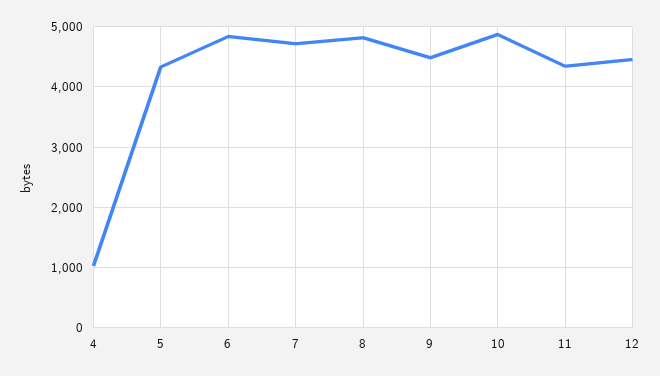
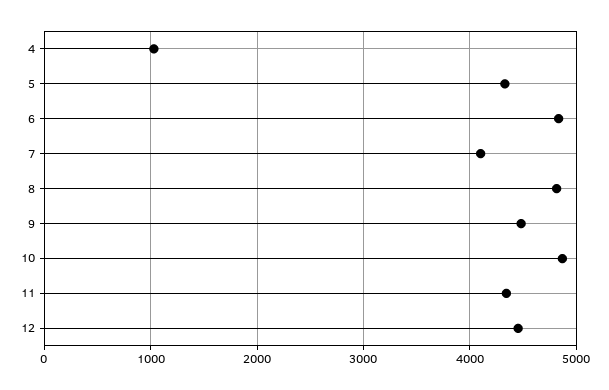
  {
    "4": 1000,
    "5": 4300,
    "6": 4800,
-   "7": 4700,
+   "7": 4100,
    "8": 4800,
    "9": 4500,
    "10": 4900,
    "11": 4300,
    "12": 4500
  }

